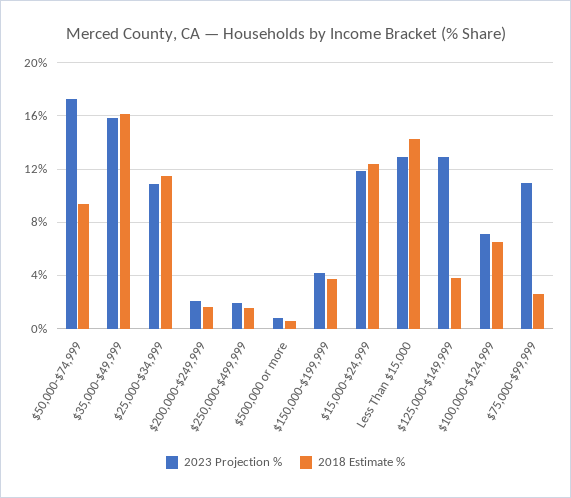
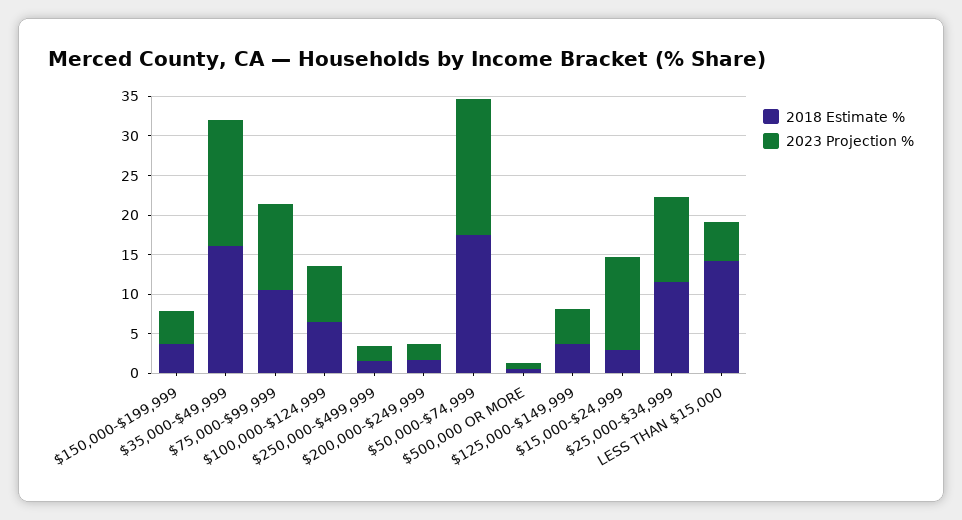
  {
    "2023 Projection %": {
      "$50,000-$74,999": 17,
      "$35,000-$49,999": 16,
      "$25,000-$34,999": 11,
      "$200,000-$249,999": 2,
      "$250,000-$499,999": 2,
      "$500,000 or more": 1,
      "$150,000-$199,999": 4,
      "$15,000-$24,999": 12,
-     "Less Than $15,000": 13,
+     "Less Than $15,000": 5,
-     "$125,000-$149,999": 13,
+     "$125,000-$149,999": 5,
      "$100,000-$124,999": 7,
      "$75,000-$99,999": 11
    },
    "2018 Estimate %": {
-     "$50,000-$74,999": 9.5,
+     "$50,000-$74,999": 17.5,
      "$35,000-$49,999": 16,
      "$25,000-$34,999": 11.5,
      "$200,000-$249,999": 1.5,
      "$250,000-$499,999": 1.5,
      "$500,000 or more": 0.5,
      "$150,000-$199,999": 3.5,
-     "$15,000-$24,999": 12.5,
+     "$15,000-$24,999": 2.5,
      "Less Than $15,000": 14,
      "$125,000-$149,999": 4,
      "$100,000-$124,999": 6.5,
-     "$75,000-$99,999": 2.5
+     "$75,000-$99,999": 10
    }
  }

